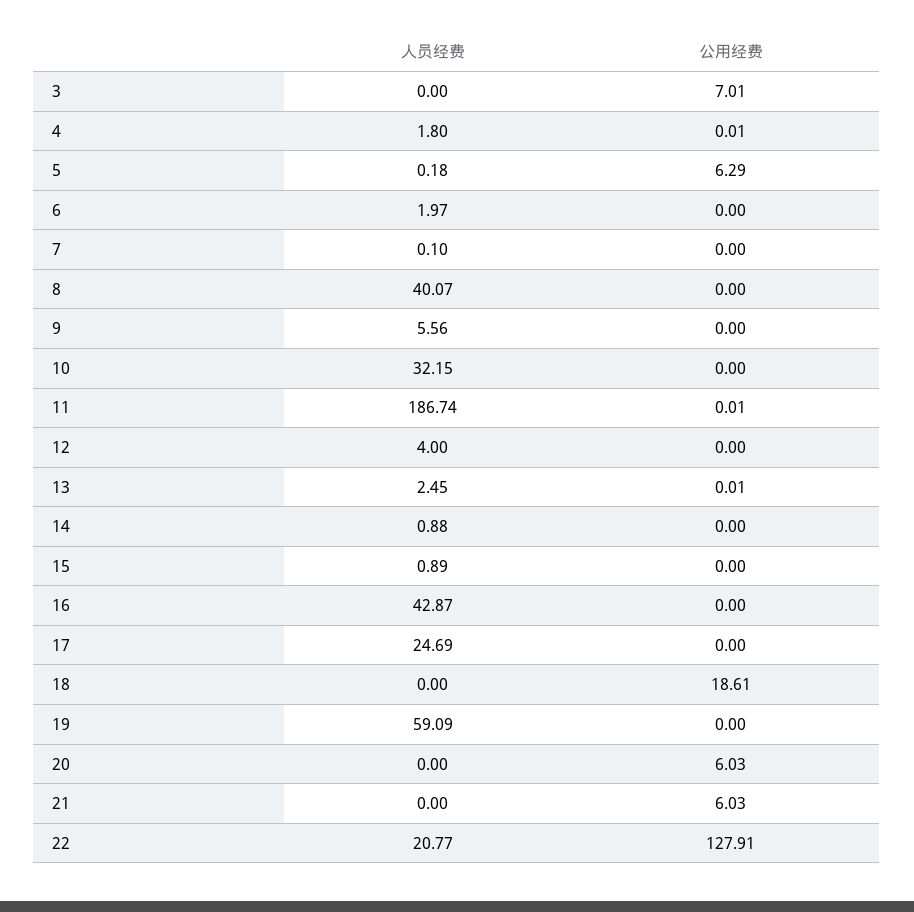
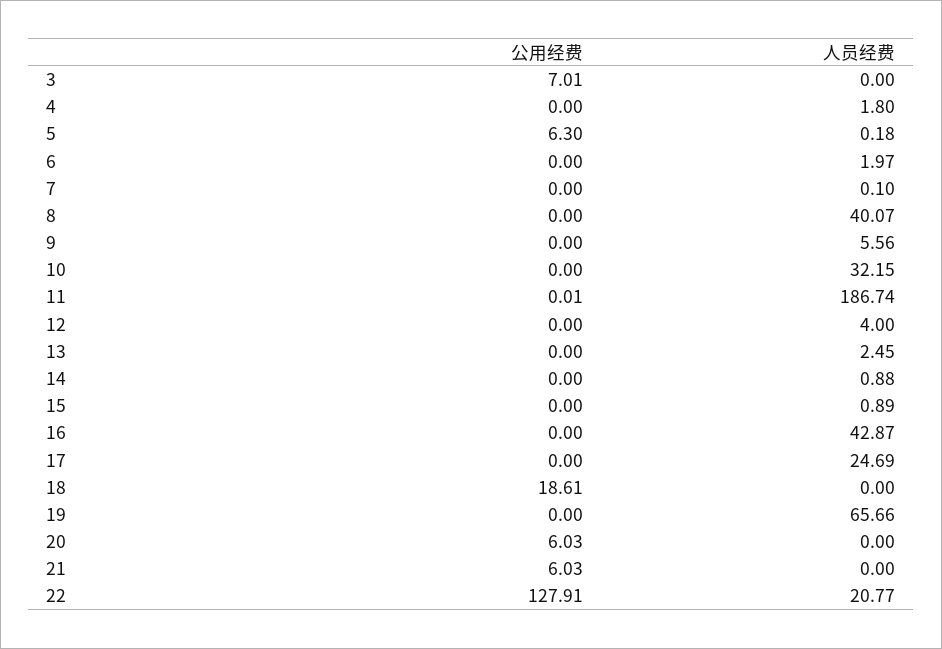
  {
    "人员经费": {
      "3": 0,
      "4": 1.8,
      "5": 0.18,
      "6": 1.97,
      "7": 0.1,
      "8": 40.07,
      "9": 5.56,
      "10": 32.15,
      "11": 186.74,
      "12": 4,
      "13": 2.45,
      "14": 0.88,
      "15": 0.89,
      "16": 42.87,
      "17": 24.69,
      "18": 0,
-     "19": 59.09,
+     "19": 65.66,
      "20": 0,
      "21": 0,
      "22": 20.77
    },
    "公用经费": {
      "3": 7.01,
-     "4": 0.01,
+     "4": 0,
-     "5": 6.29,
+     "5": 6.3,
      "6": 0,
      "7": 0,
      "8": 0,
      "9": 0,
      "10": 0,
      "11": 0.01,
      "12": 0,
-     "13": 0.01,
+     "13": 0,
      "14": 0,
      "15": 0,
      "16": 0,
      "17": 0,
      "18": 18.61,
      "19": 0,
      "20": 6.03,
      "21": 6.03,
      "22": 127.91
    }
  }

